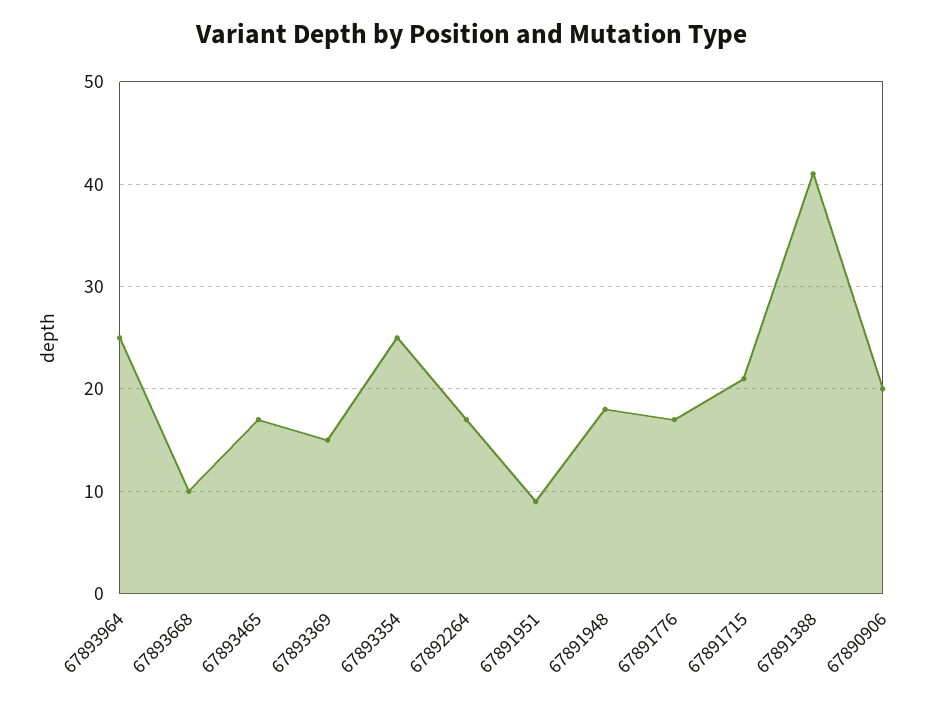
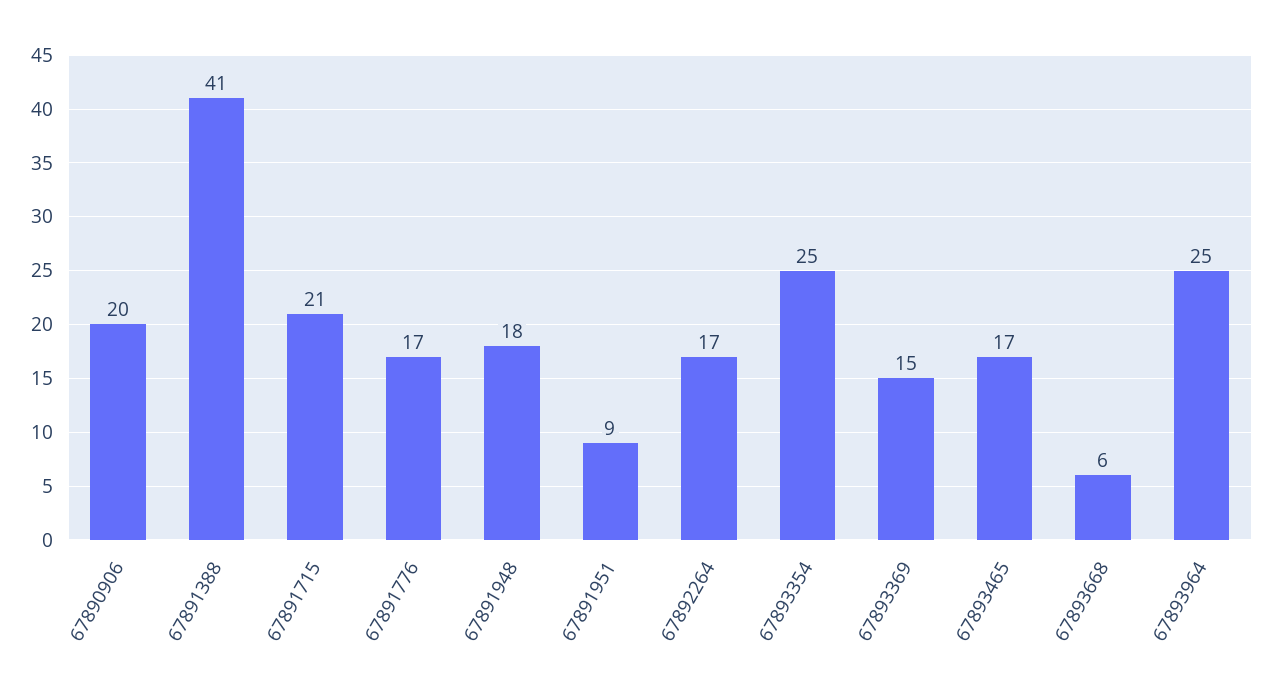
  {
    "67893964": 25,
-   "67893668": 10,
+   "67893668": 6,
    "67893465": 17,
    "67893369": 15,
    "67893354": 25,
    "67892264": 17,
    "67891951": 9,
    "67891948": 18,
    "67891776": 17,
    "67891715": 21,
    "67891388": 41,
    "67890906": 20
  }

